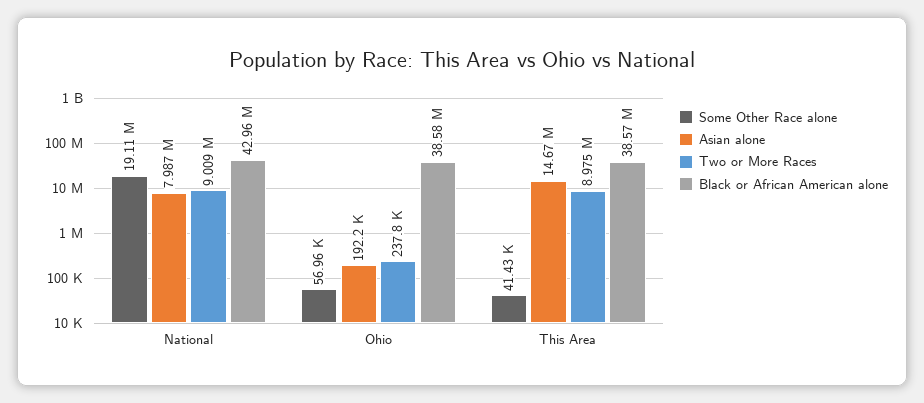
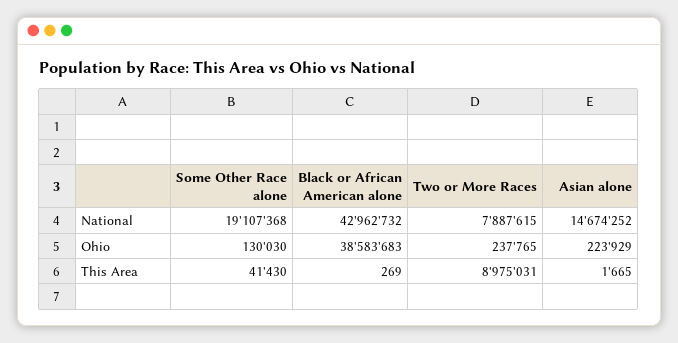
  {
    "Some Other Race alone": {
      "National": 19107368,
-     "Ohio": 56960,
+     "Ohio": 130030,
      "This Area": 41430
    },
    "Asian alone": {
-     "National": 7987000,
+     "National": 14674252,
-     "Ohio": 192200,
+     "Ohio": 223929,
-     "This Area": 14670000
+     "This Area": 1665
    },
    "Two or More Races": {
-     "National": 9009000,
+     "National": 7887615,
      "Ohio": 237765,
      "This Area": 8975031
    },
    "Black or African American alone": {
      "National": 42962732,
      "Ohio": 38583683,
-     "This Area": 38570000
+     "This Area": 269
    }
  }

